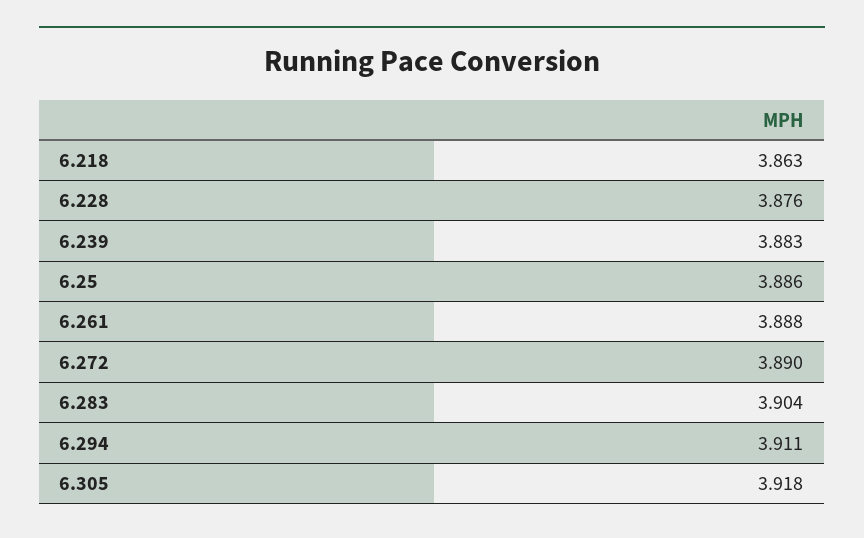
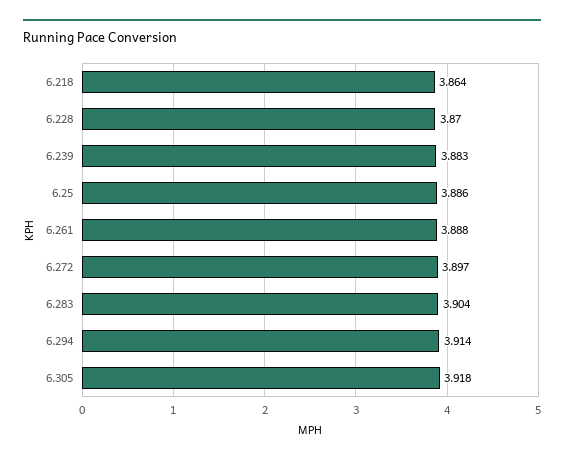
  {
-   "6.218": 3.863,
+   "6.218": 3.864,
-   "6.228": 3.876,
+   "6.228": 3.87,
    "6.239": 3.883,
    "6.25": 3.886,
    "6.261": 3.888,
-   "6.272": 3.89,
+   "6.272": 3.897,
    "6.283": 3.904,
-   "6.294": 3.911,
+   "6.294": 3.914,
    "6.305": 3.918
  }

